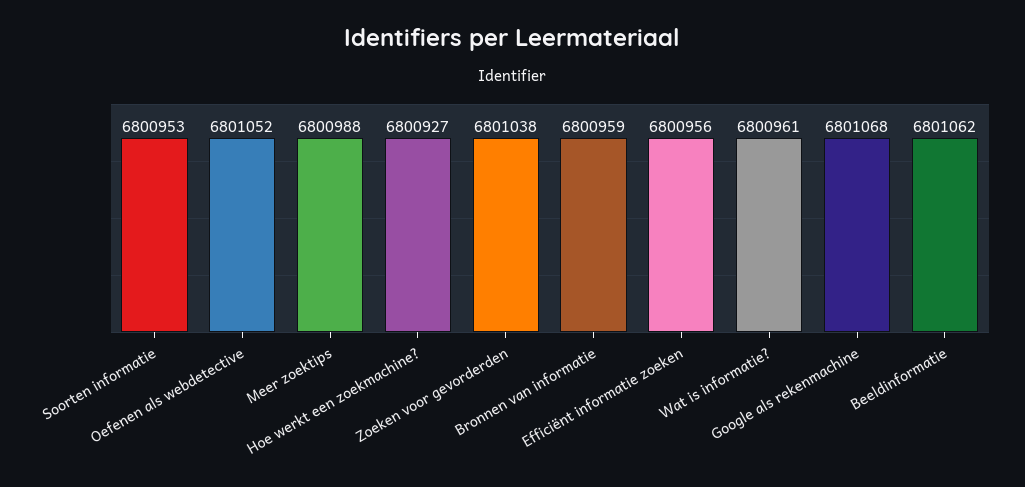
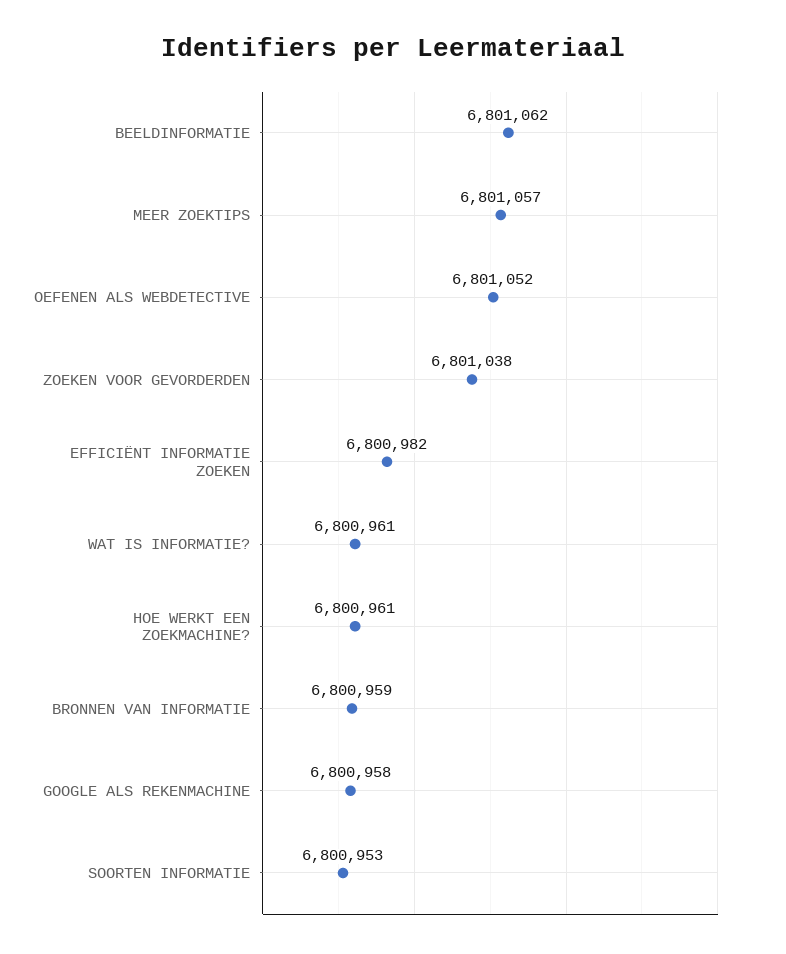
  {
    "Soorten informatie": 6800953,
    "Oefenen als webdetective": 6801052,
-   "Meer zoektips": 6800988,
+   "Meer zoektips": 6801057,
-   "Hoe werkt een zoekmachine?": 6800927,
+   "Hoe werkt een zoekmachine?": 6800961,
    "Zoeken voor gevorderden": 6801038,
    "Bronnen van informatie": 6800959,
-   "Efficiënt informatie zoeken": 6800956,
+   "Efficiënt informatie zoeken": 6800982,
    "Wat is informatie?": 6800961,
-   "Google als rekenmachine": 6801068,
+   "Google als rekenmachine": 6800958,
    "Beeldinformatie": 6801062
  }

